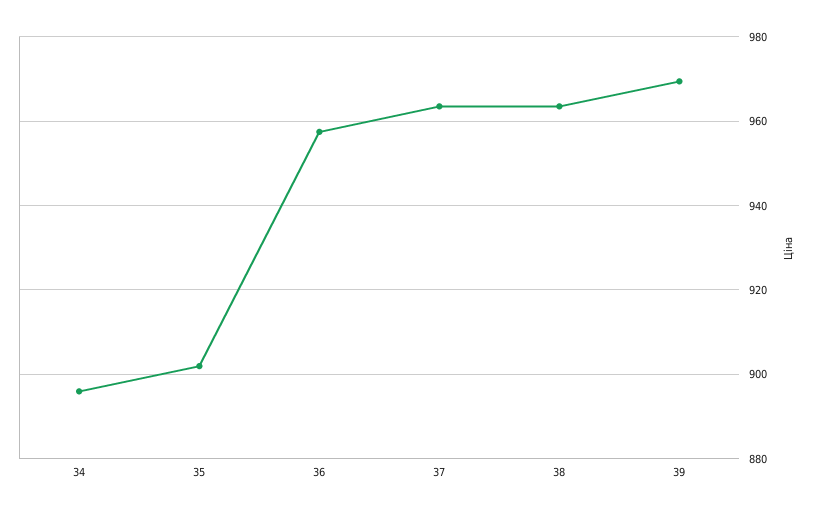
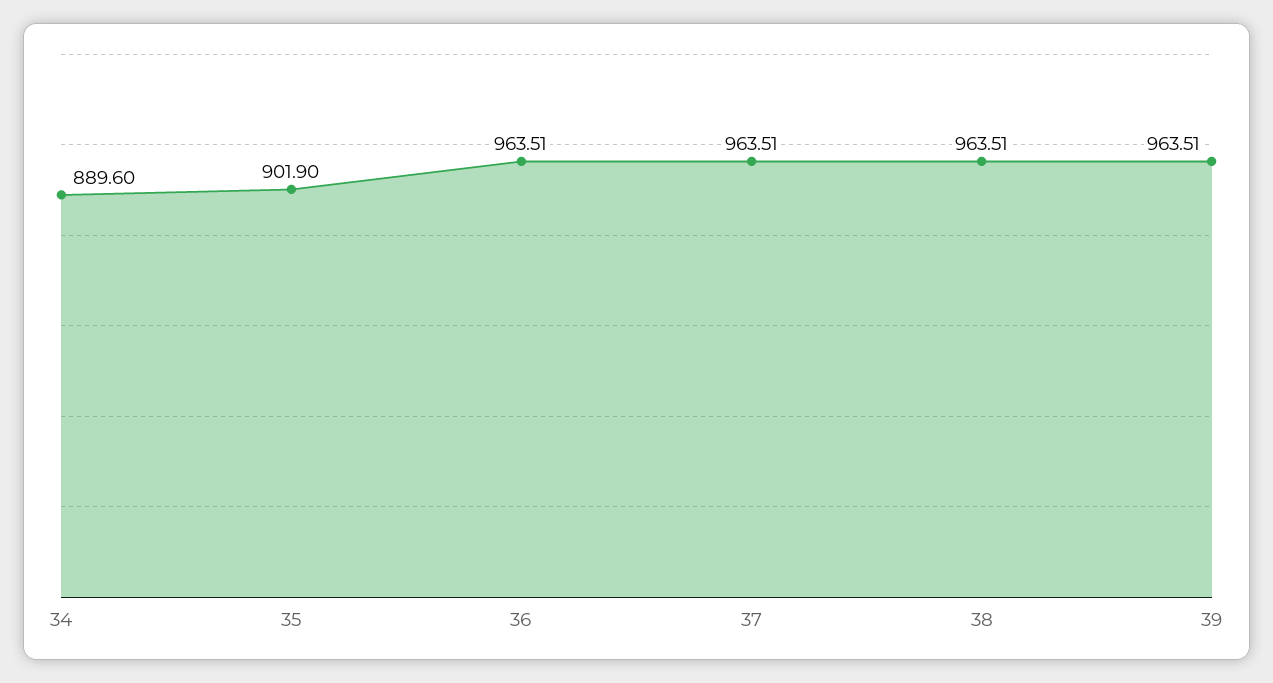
  {
-   "34": 896,
+   "34": 889.6,
    "35": 901.9,
-   "36": 958,
+   "36": 963.51,
    "37": 963.51,
    "38": 963.51,
-   "39": 970
+   "39": 963.51
  }

